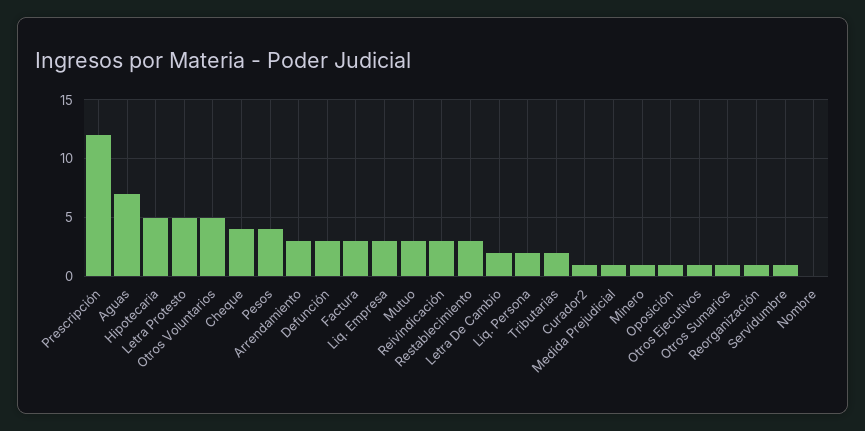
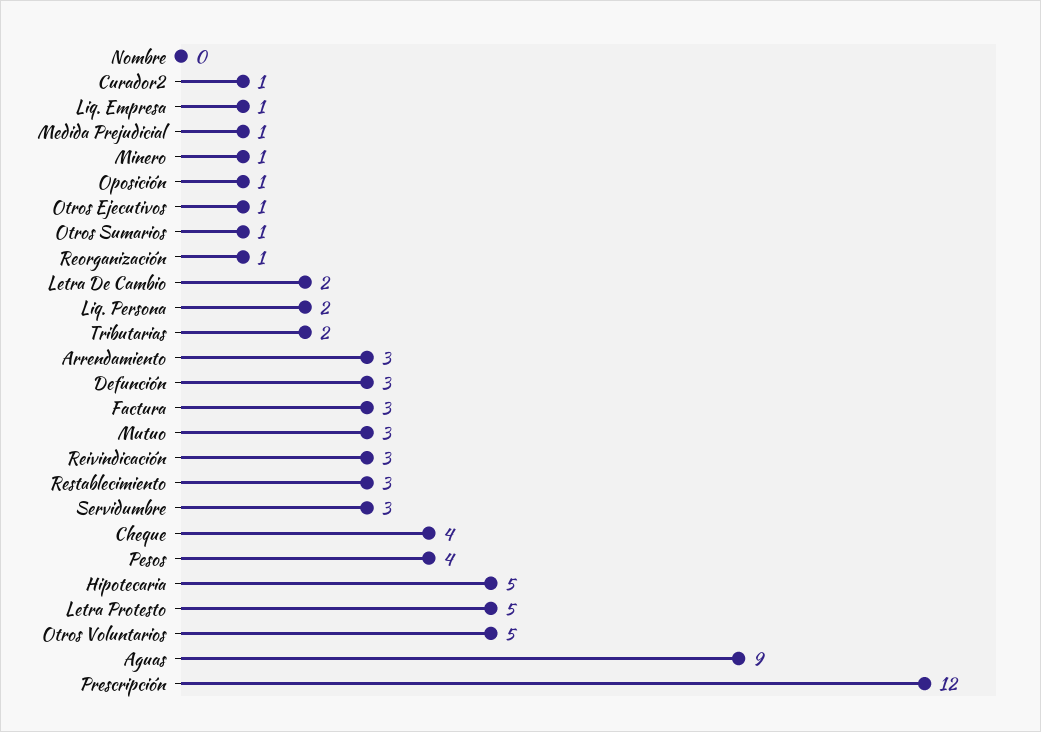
  {
    "Prescripción": 12,
-   "Aguas": 7,
+   "Aguas": 9,
    "Hipotecaria": 5,
    "Letra Protesto": 5,
    "Otros Voluntarios": 5,
    "Cheque": 4,
    "Pesos": 4,
    "Arrendamiento": 3,
    "Defunción": 3,
    "Factura": 3,
-   "Liq. Empresa": 3,
+   "Liq. Empresa": 1,
    "Mutuo": 3,
    "Reivindicación": 3,
    "Restablecimiento": 3,
    "Letra De Cambio": 2,
    "Liq. Persona": 2,
    "Tributarias": 2,
    "Curador2": 1,
    "Medida Prejudicial": 1,
    "Minero": 1,
    "Oposición": 1,
    "Otros Ejecutivos": 1,
    "Otros Sumarios": 1,
    "Reorganización": 1,
-   "Servidumbre": 1,
+   "Servidumbre": 3,
    "Nombre": 0
  }

